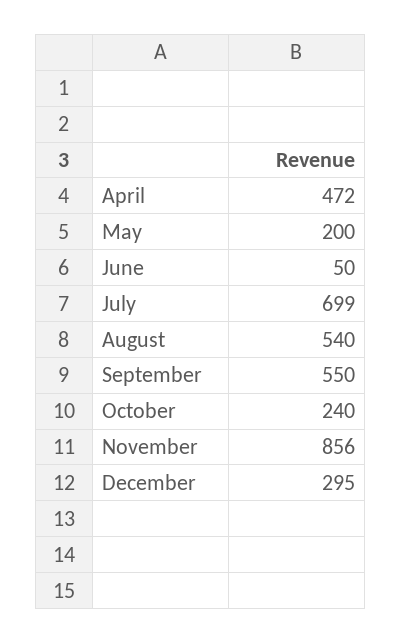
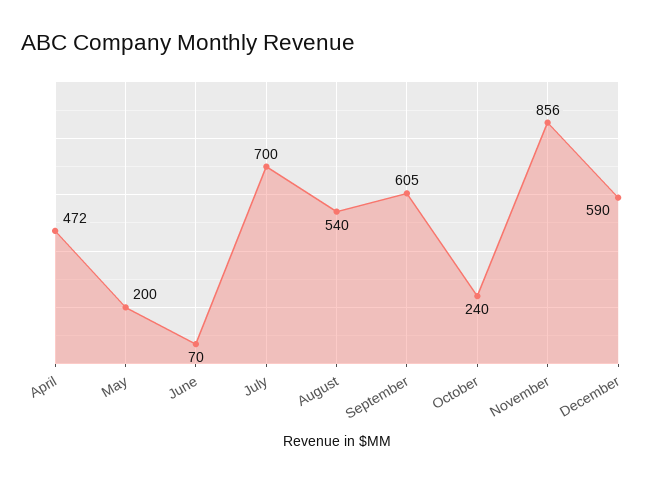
  {
    "April": 472,
    "May": 200,
-   "June": 50,
+   "June": 70,
-   "July": 699,
+   "July": 700,
    "August": 540,
-   "September": 550,
+   "September": 605,
    "October": 240,
    "November": 856,
-   "December": 295
+   "December": 590
  }

